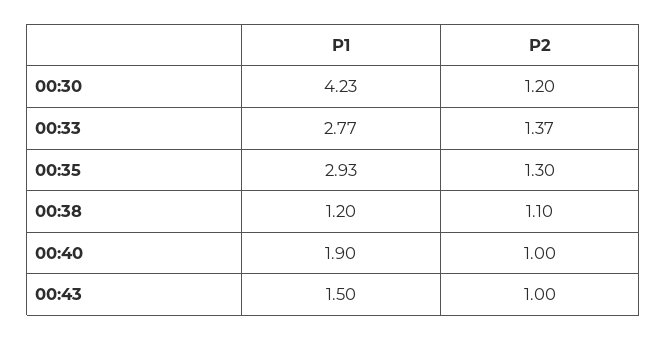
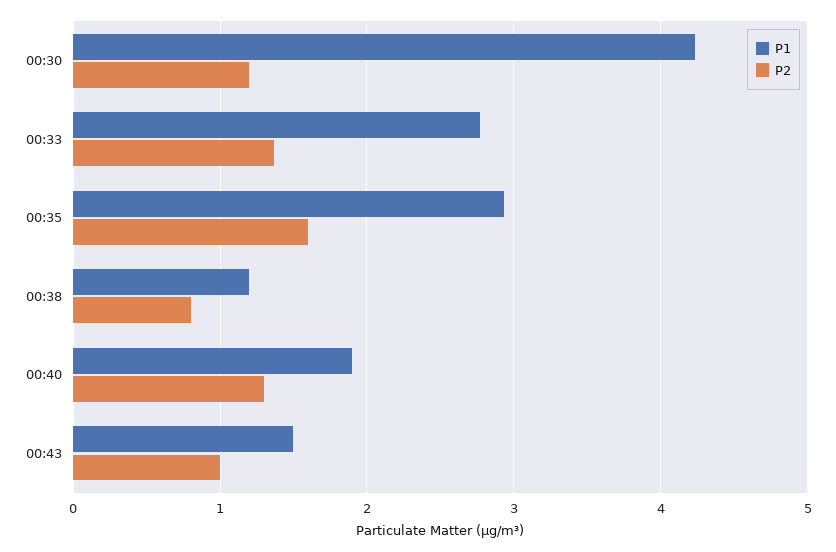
  {
    "P1": {
      "00:30": 4.23,
      "00:33": 2.77,
      "00:35": 2.93,
      "00:38": 1.2,
      "00:40": 1.9,
      "00:43": 1.5
    },
    "P2": {
      "00:30": 1.2,
      "00:33": 1.37,
-     "00:35": 1.3,
+     "00:35": 1.6,
-     "00:38": 1.1,
+     "00:38": 0.8,
-     "00:40": 1,
+     "00:40": 1.3,
      "00:43": 1
    }
  }

